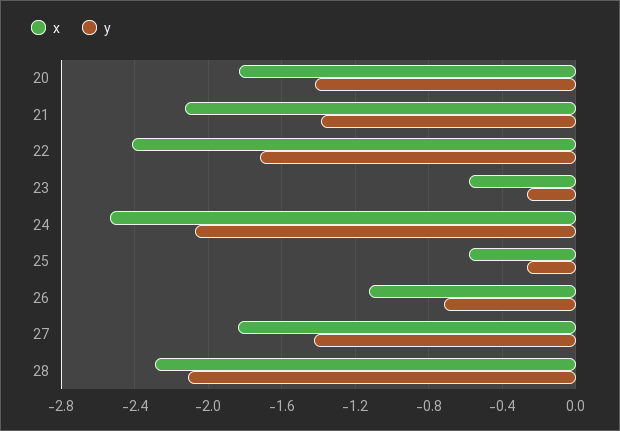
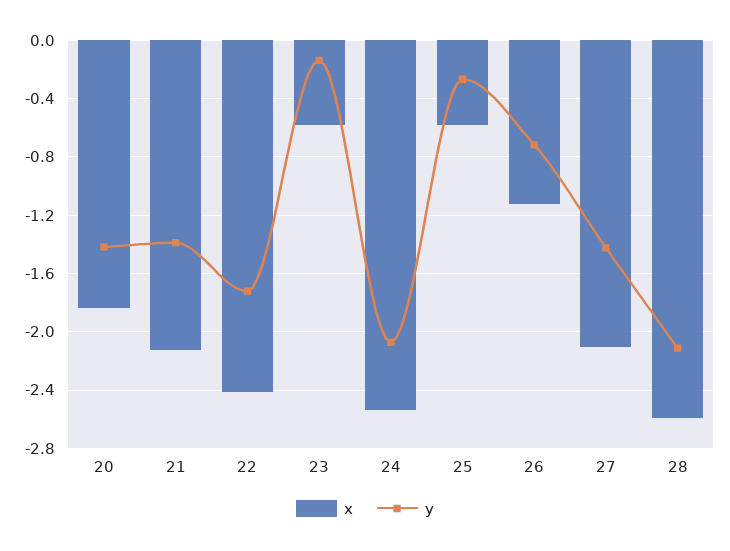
  {
    "x": {
      "20": -1.85,
      "21": -2.15,
      "22": -2.4,
      "23": -0.6,
      "24": -2.55,
      "25": -0.6,
      "26": -1.15,
-     "27": -1.85,
+     "27": -2.1,
-     "28": -2.3
+     "28": -2.6
    },
    "y": {
      "20": -1.4,
      "21": -1.4,
      "22": -1.7,
-     "23": -0.25,
+     "23": -0.15,
      "24": -2.05,
      "25": -0.25,
      "26": -0.7,
      "27": -1.4,
      "28": -2.1
    }
  }

